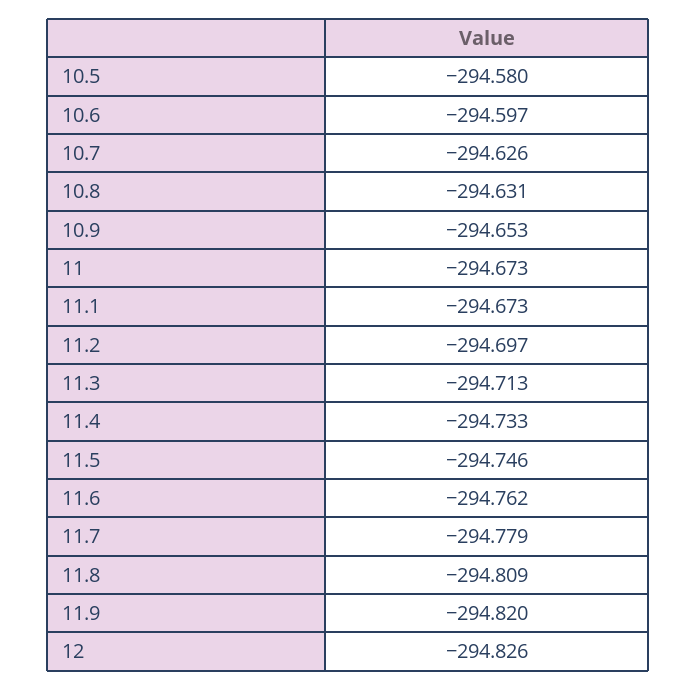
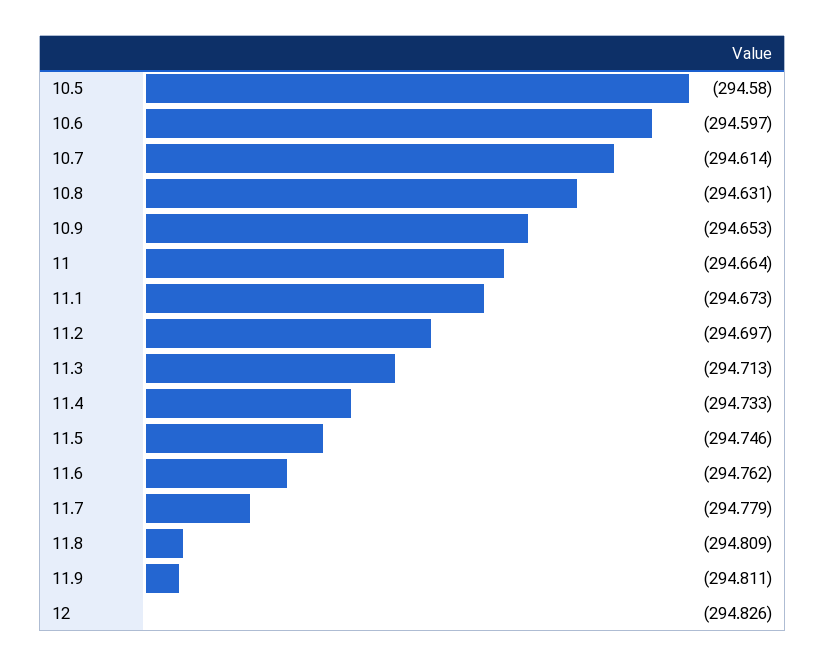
  {
    "10.5": -294.58,
    "10.6": -294.597,
-   "10.7": -294.626,
+   "10.7": -294.614,
    "10.8": -294.631,
    "10.9": -294.653,
-   "11": -294.673,
+   "11": -294.664,
    "11.1": -294.673,
    "11.2": -294.697,
    "11.3": -294.713,
    "11.4": -294.733,
    "11.5": -294.746,
    "11.6": -294.762,
    "11.7": -294.779,
    "11.8": -294.809,
-   "11.9": -294.82,
+   "11.9": -294.811,
    "12": -294.826
  }

